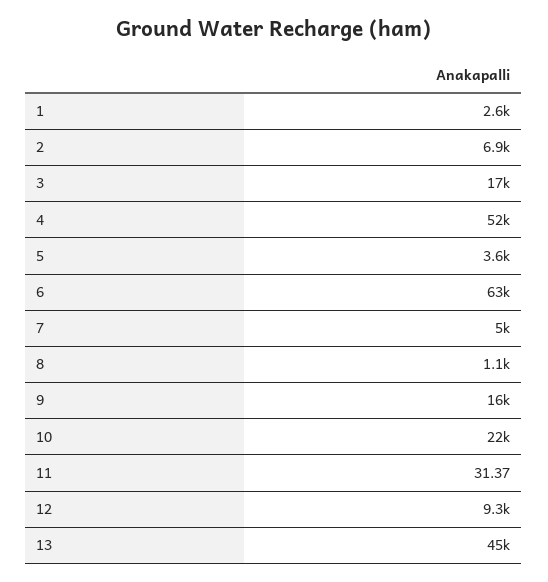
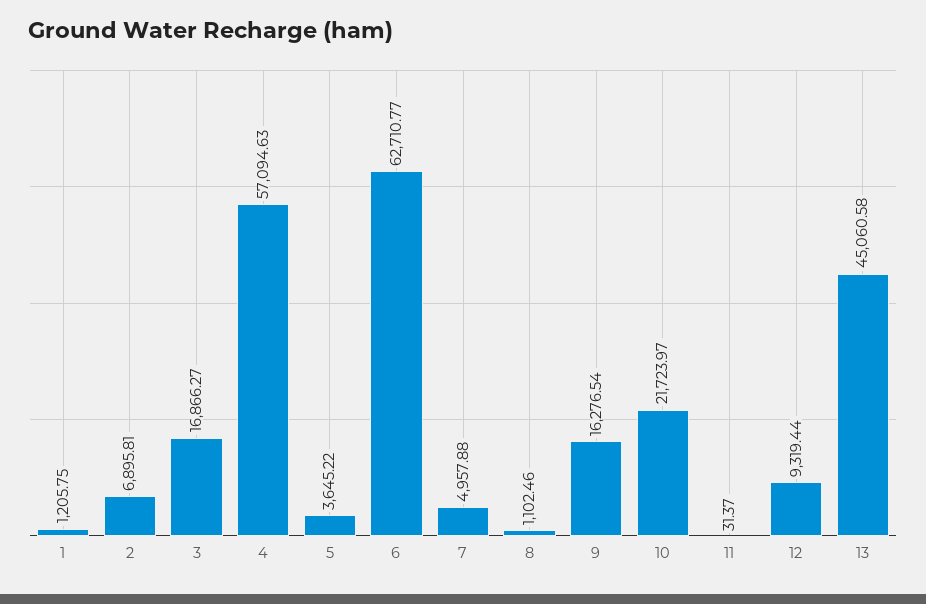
  {
-   "1": 2600,
+   "1": 1205.75,
    "2": 6895.81,
    "3": 16866.27,
-   "4": 52000,
+   "4": 57094.63,
    "5": 3645.22,
    "6": 62710.77,
    "7": 4957.88,
    "8": 1102.46,
    "9": 16276.54,
    "10": 21723.97,
    "11": 31.37,
    "12": 9319.44,
    "13": 45060.58
  }

